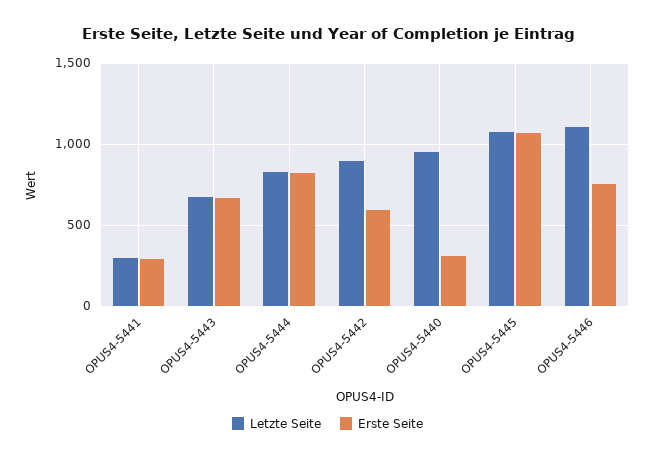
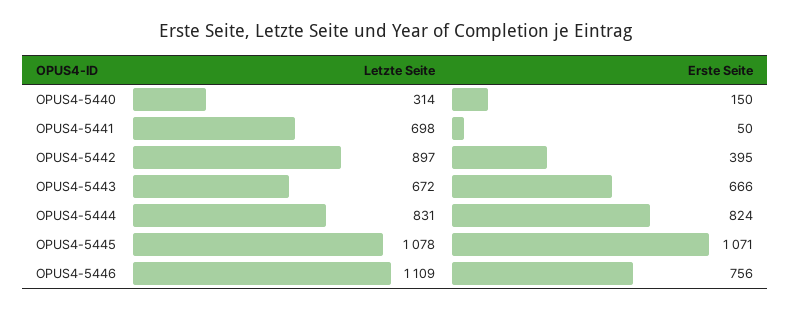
  {
    "Letzte Seite": {
-     "OPUS4-5441": 300,
+     "OPUS4-5441": 698,
      "OPUS4-5443": 672,
      "OPUS4-5444": 831,
      "OPUS4-5442": 897,
-     "OPUS4-5440": 950,
+     "OPUS4-5440": 314,
      "OPUS4-5445": 1078,
      "OPUS4-5446": 1109
    },
    "Erste Seite": {
-     "OPUS4-5441": 300,
+     "OPUS4-5441": 50,
      "OPUS4-5443": 666,
      "OPUS4-5444": 824,
-     "OPUS4-5442": 600,
+     "OPUS4-5442": 395,
-     "OPUS4-5440": 300,
+     "OPUS4-5440": 150,
      "OPUS4-5445": 1071,
      "OPUS4-5446": 756
    }
  }

